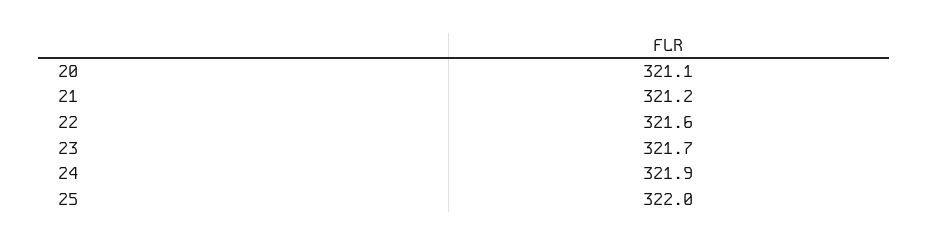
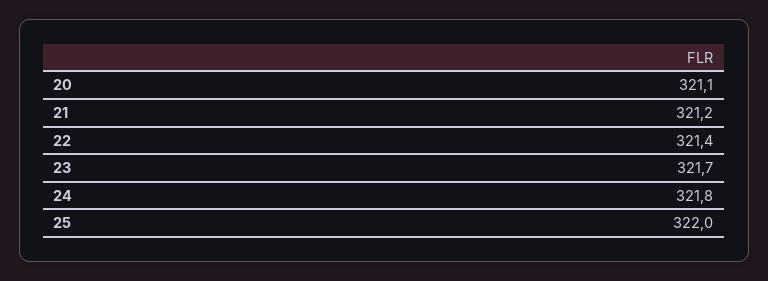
  {
    "20": 321.1,
    "21": 321.2,
-   "22": 321.6,
+   "22": 321.4,
    "23": 321.7,
-   "24": 321.9,
+   "24": 321.8,
    "25": 322
  }

